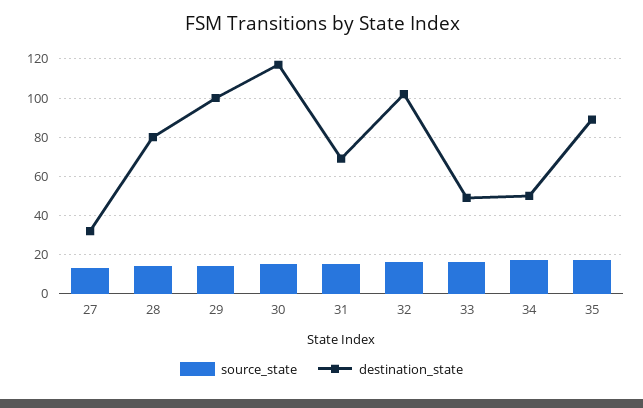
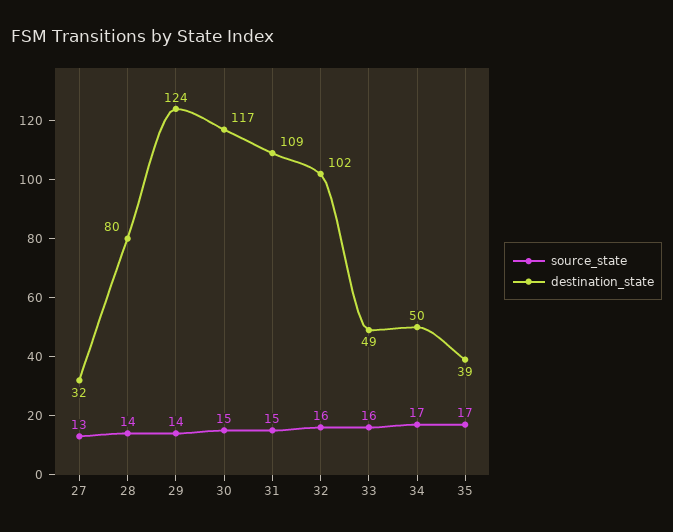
  {
    "source_state": {
      "27": 13,
      "28": 14,
      "29": 14,
      "30": 15,
      "31": 15,
      "32": 16,
      "33": 16,
      "34": 17,
      "35": 17
    },
    "destination_state": {
      "27": 32,
      "28": 80,
-     "29": 100,
+     "29": 124,
      "30": 117,
-     "31": 70,
+     "31": 109,
      "32": 102,
      "33": 49,
      "34": 50,
-     "35": 90
+     "35": 39
    }
  }

